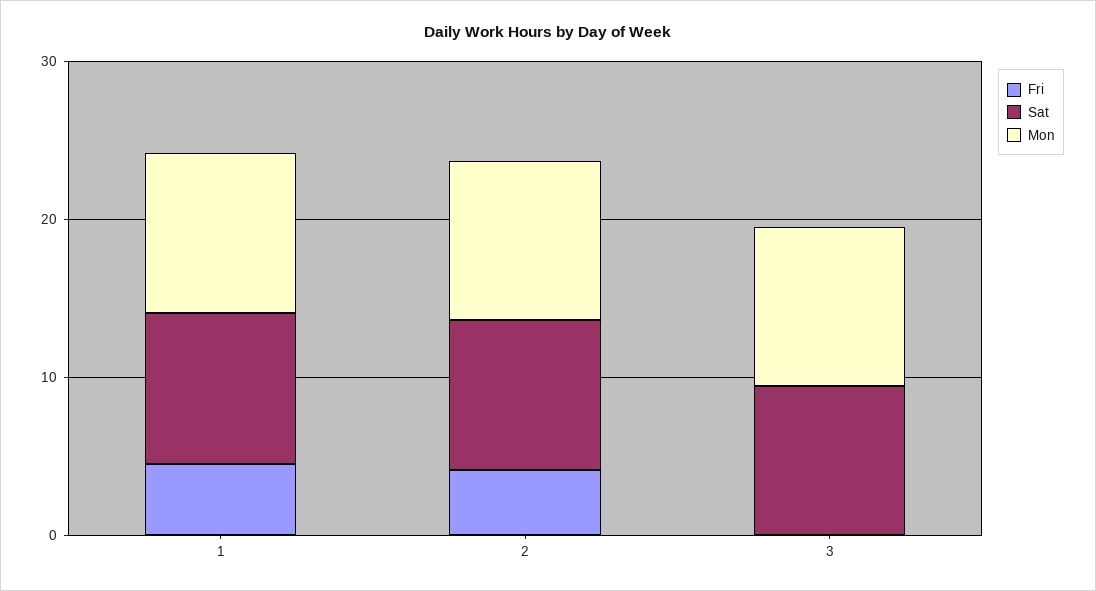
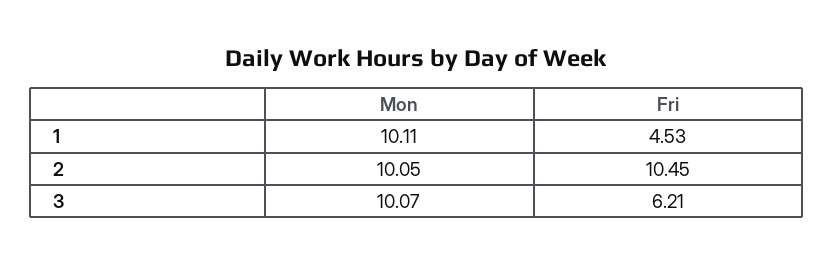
  {
    "Fri": {
      "1": 4.53,
-     "2": 4,
+     "2": 10.45,
-     "3": 0
+     "3": 6.21
    },
-   "Sat": {
-     "1": 10,
-     "2": 10,
-     "3": 10
-   },
    "Mon": {
      "1": 10.11,
      "2": 10.05,
      "3": 10.07
    }
  }

